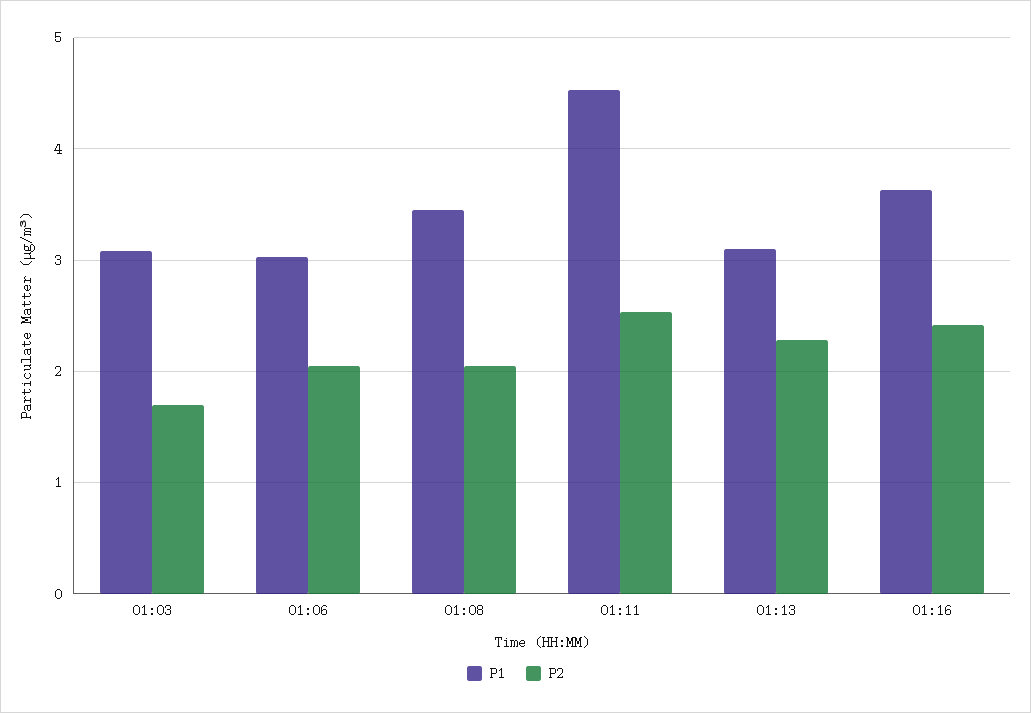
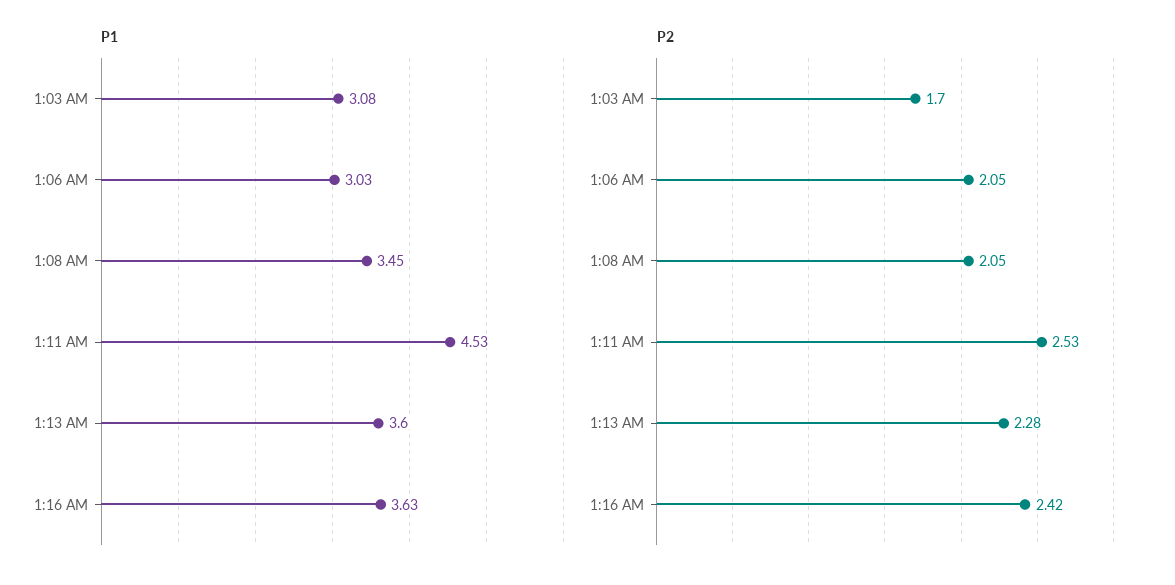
  {
    "P1": {
      "01:03": 3.08,
      "01:06": 3.03,
      "01:08": 3.45,
      "01:11": 4.53,
-     "01:13": 3.1,
+     "01:13": 3.6,
      "01:16": 3.63
    },
    "P2": {
      "01:03": 1.7,
      "01:06": 2.05,
      "01:08": 2.05,
      "01:11": 2.53,
      "01:13": 2.28,
      "01:16": 2.42
    }
  }

